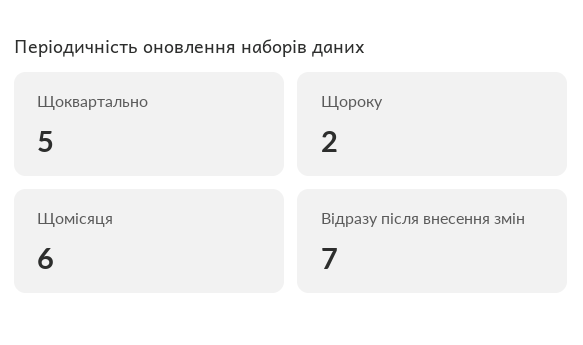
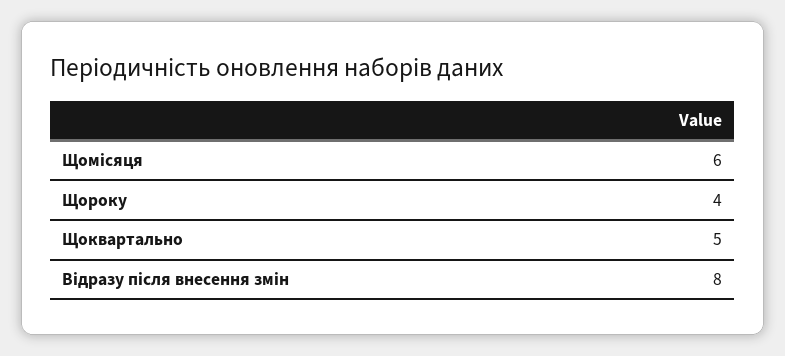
  {
    "Щоквартально": 5,
-   "Щороку": 2,
+   "Щороку": 4,
    "Щомісяця": 6,
-   "Відразу після внесення змін": 7
+   "Відразу після внесення змін": 8
  }

